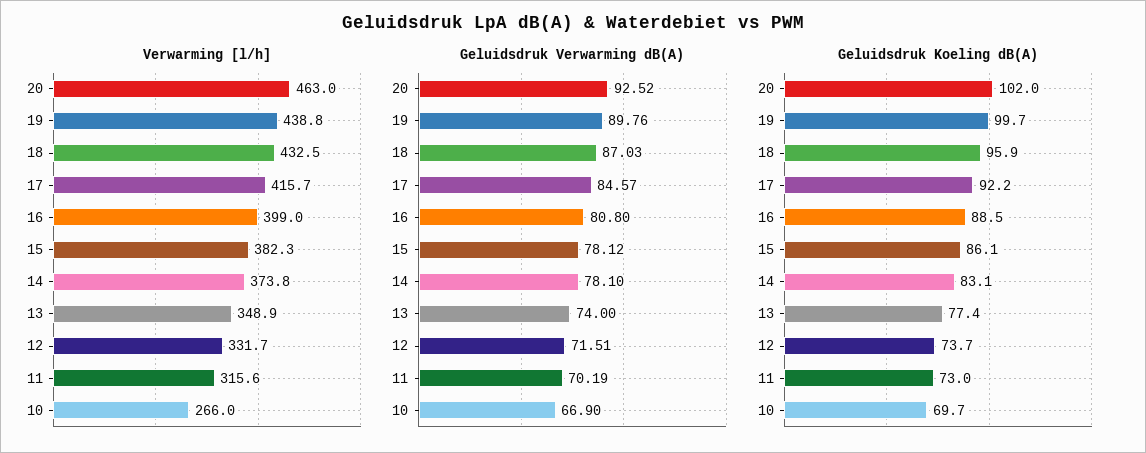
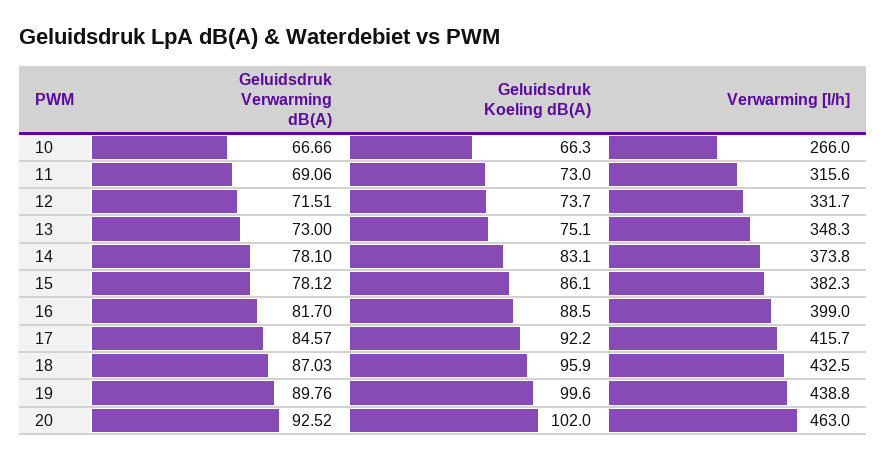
  {
    "Verwarming [l/h]": {
      "20": 463,
      "19": 438.8,
      "18": 432.5,
      "17": 415.7,
      "16": 399,
      "15": 382.3,
      "14": 373.8,
-     "13": 348.9,
+     "13": 348.3,
      "12": 331.7,
      "11": 315.6,
      "10": 266
    },
    "Geluidsdruk Verwarming dB(A)": {
      "20": 92.52,
      "19": 89.76,
      "18": 87.03,
      "17": 84.57,
-     "16": 80.8,
+     "16": 81.7,
      "15": 78.12,
      "14": 78.1,
-     "13": 74,
+     "13": 73,
      "12": 71.51,
-     "11": 70.19,
+     "11": 69.06,
-     "10": 66.9
+     "10": 66.66
    },
    "Geluidsdruk Koeling dB(A)": {
      "20": 102,
-     "19": 99.7,
+     "19": 99.6,
      "18": 95.9,
      "17": 92.2,
      "16": 88.5,
      "15": 86.1,
      "14": 83.1,
-     "13": 77.4,
+     "13": 75.1,
      "12": 73.7,
      "11": 73,
-     "10": 69.7
+     "10": 66.3
    }
  }

